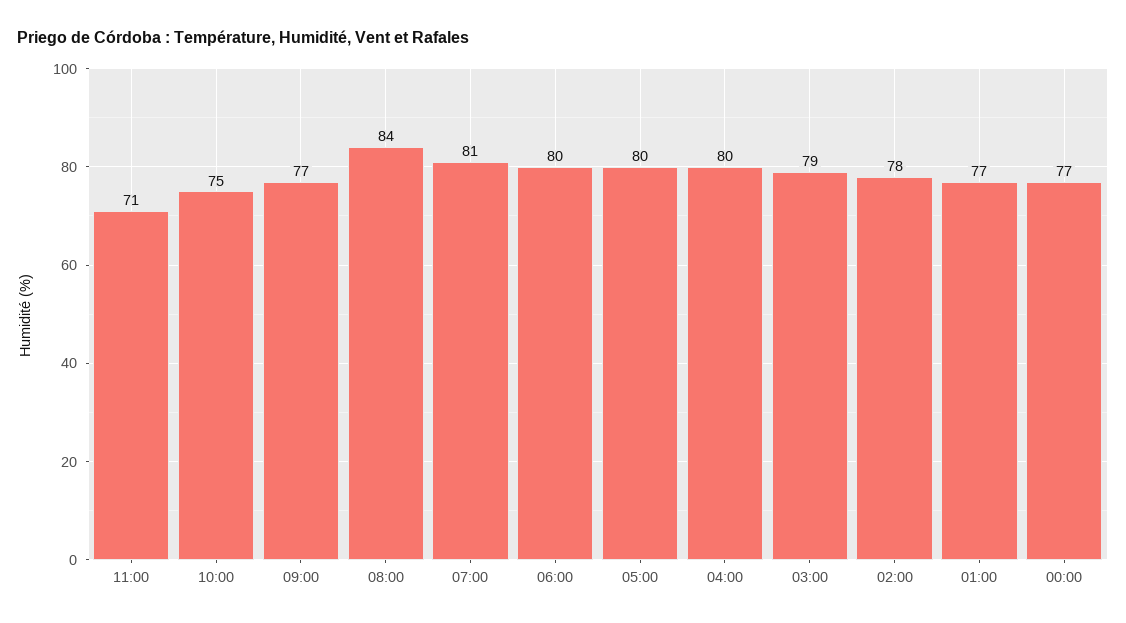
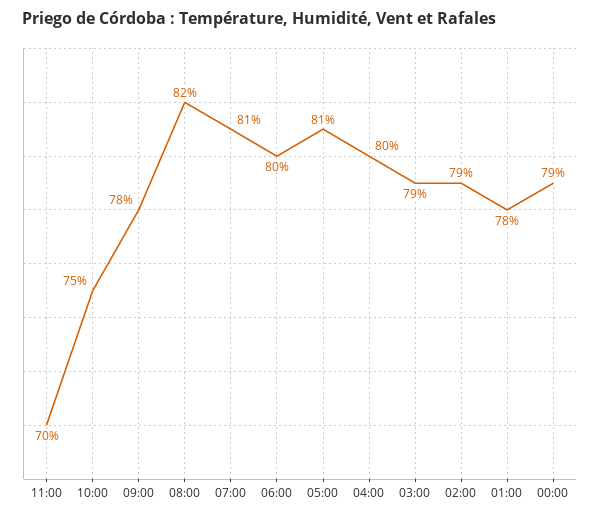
  {
-   "11:00": 71,
+   "11:00": 70,
    "10:00": 75,
-   "09:00": 77,
+   "09:00": 78,
-   "08:00": 84,
+   "08:00": 82,
    "07:00": 81,
    "06:00": 80,
-   "05:00": 80,
+   "05:00": 81,
    "04:00": 80,
    "03:00": 79,
-   "02:00": 78,
+   "02:00": 79,
-   "01:00": 77,
+   "01:00": 78,
-   "00:00": 77
+   "00:00": 79
  }

